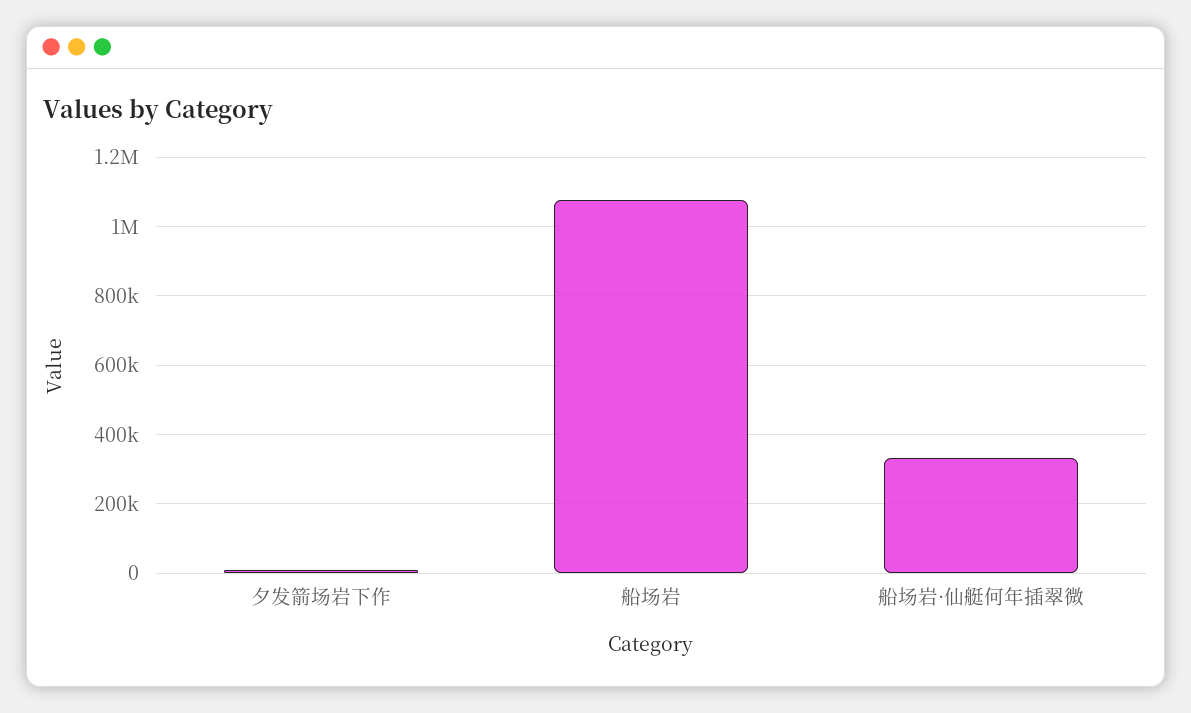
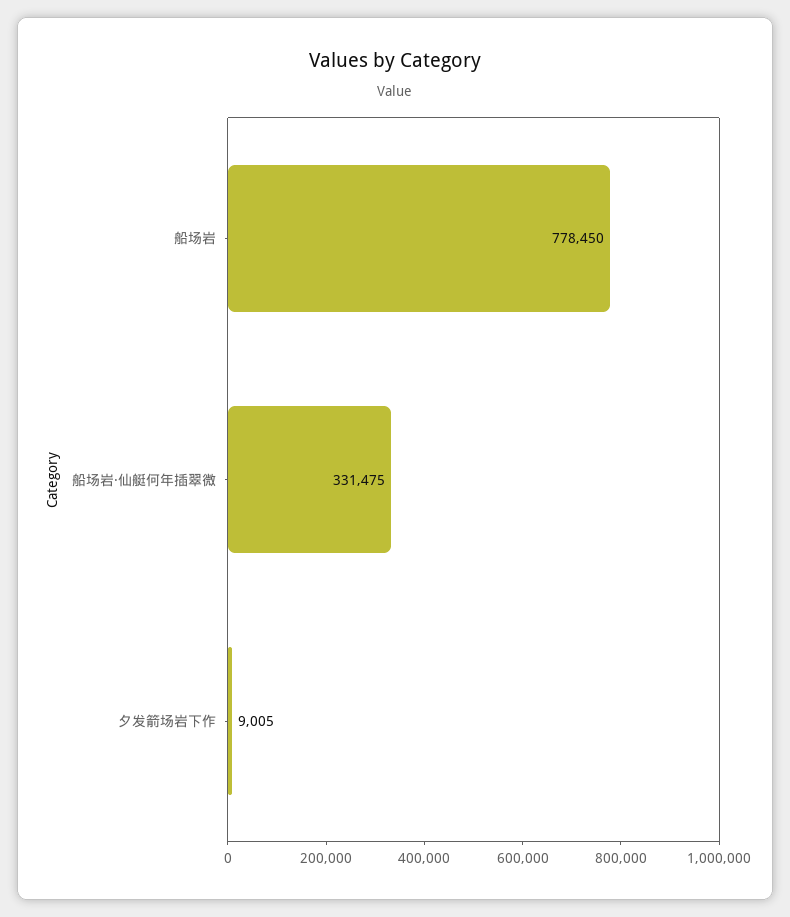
  {
    "夕发箭场岩下作": 9005,
-   "船场岩": 1080000,
+   "船场岩": 778450,
    "船场岩·仙艇何年插翠微": 331475
  }

